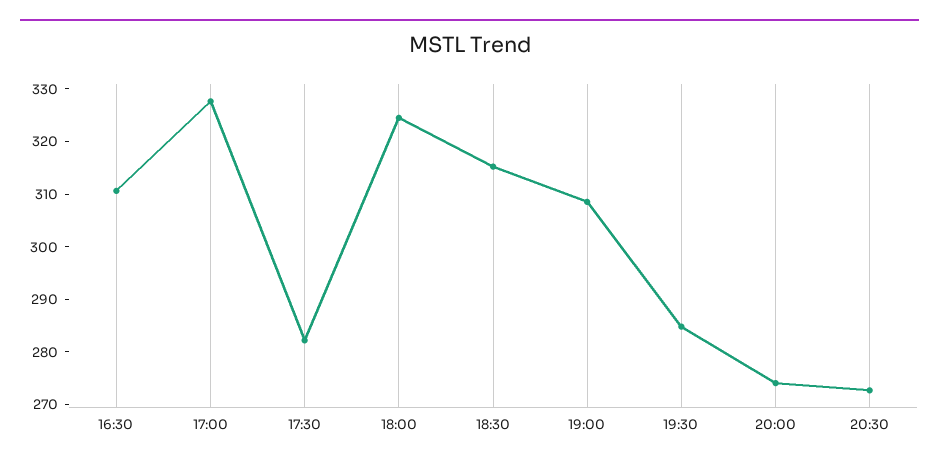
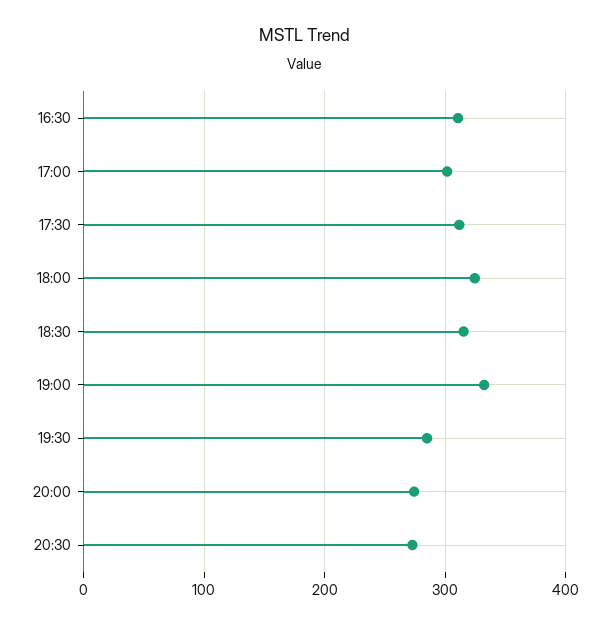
  {
    "16:30": 310,
-   "17:00": 328,
+   "17:00": 300,
-   "17:30": 282,
+   "17:30": 310,
    "18:00": 324,
    "18:30": 316,
-   "19:00": 308,
+   "19:00": 330,
    "19:30": 284,
    "20:00": 274,
    "20:30": 272
  }

